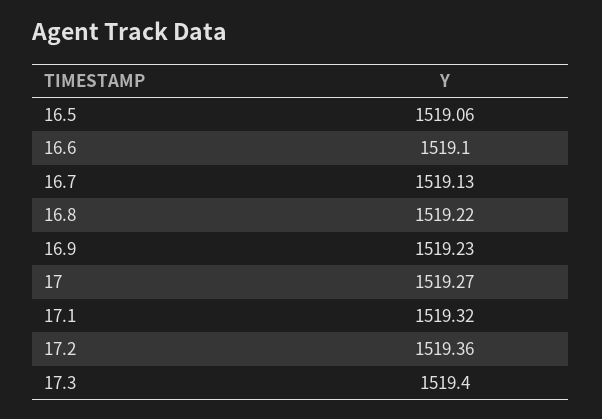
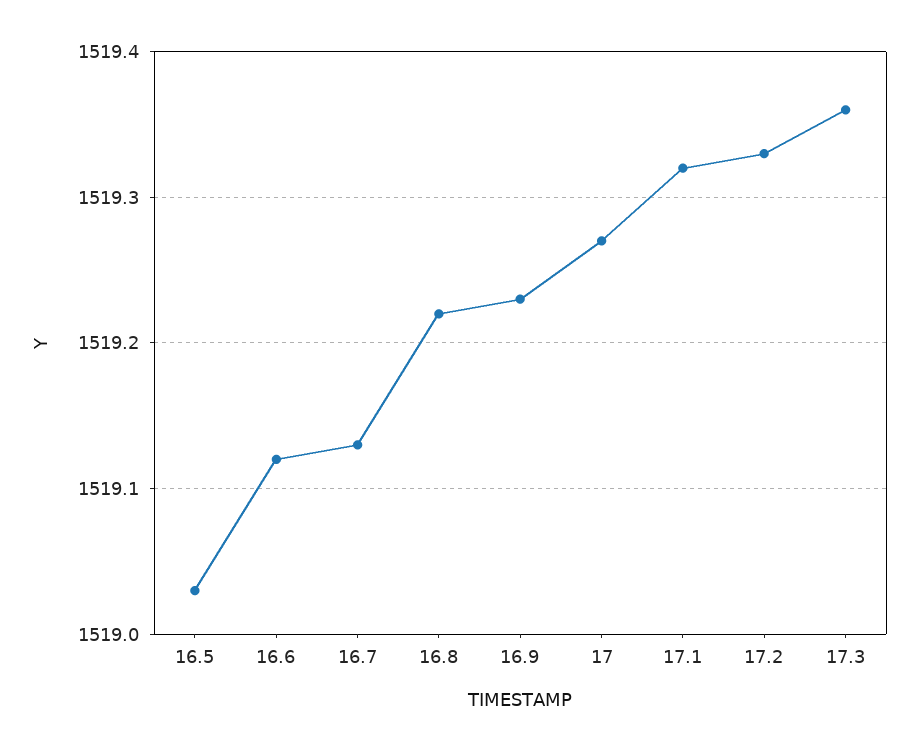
  {
-   "16.5": 1519.06,
+   "16.5": 1519.03,
-   "16.6": 1519.1,
+   "16.6": 1519.12,
    "16.7": 1519.13,
    "16.8": 1519.22,
    "16.9": 1519.23,
    "17": 1519.27,
    "17.1": 1519.32,
-   "17.2": 1519.36,
+   "17.2": 1519.33,
-   "17.3": 1519.4
+   "17.3": 1519.36
  }

